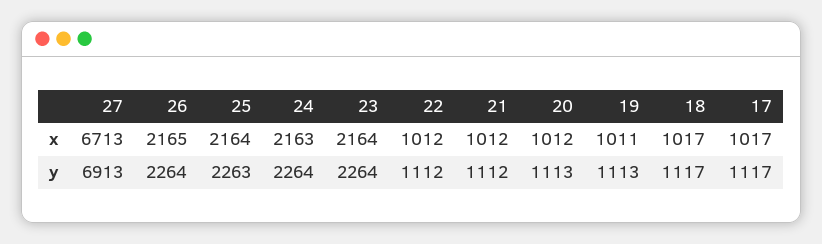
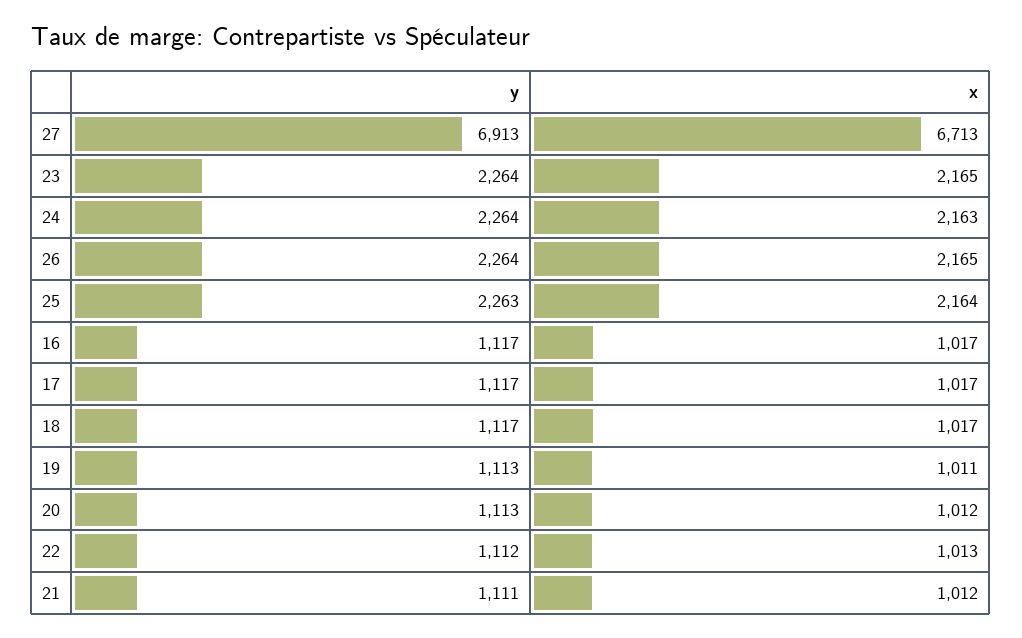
  {
    "27": {
      "x": 6713,
      "y": 6913
    },
    "26": {
      "x": 2165,
      "y": 2264
    },
    "25": {
      "x": 2164,
      "y": 2263
    },
    "24": {
      "x": 2163,
      "y": 2264
    },
    "23": {
-     "x": 2164,
+     "x": 2165,
      "y": 2264
    },
    "22": {
-     "x": 1012,
+     "x": 1013,
      "y": 1112
    },
    "21": {
      "x": 1012,
-     "y": 1112
+     "y": 1111
    },
    "20": {
      "x": 1012,
      "y": 1113
    },
    "19": {
      "x": 1011,
      "y": 1113
    },
    "18": {
      "x": 1017,
      "y": 1117
    },
    "17": {
      "x": 1017,
      "y": 1117
-   }
+   },
+   "16": {
+     "y": 1117,
+     "x": 1017
+   }
  }

